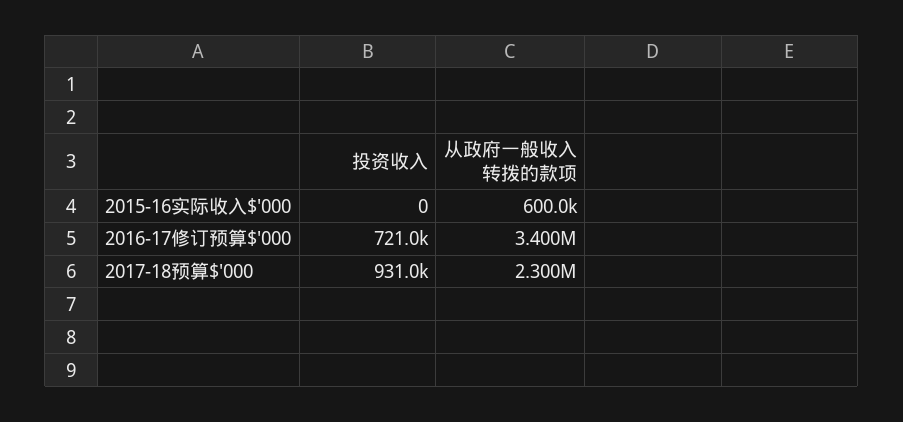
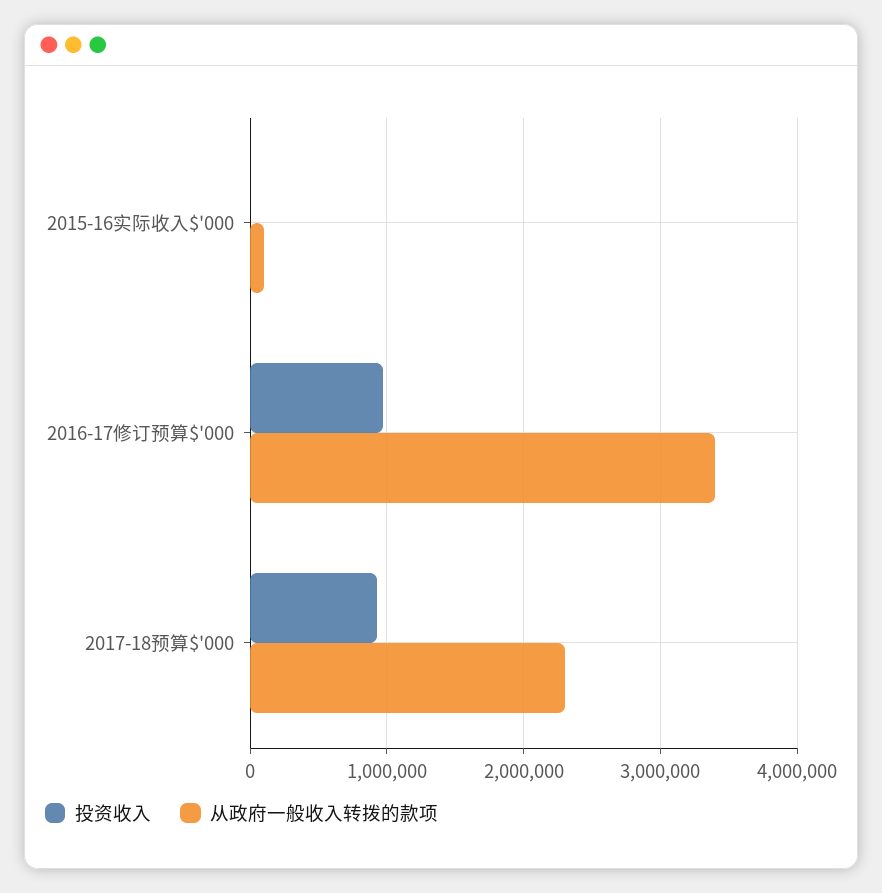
  {
    "投资收入": {
      "2015-16实际收入$'000": 0,
-     "2016-17修订预算$'000": 721000,
+     "2016-17修订预算$'000": 1000000,
      "2017-18预算$'000": 931000
    },
    "从政府一般收入转拨的款项": {
-     "2015-16实际收入$'000": 600000,
+     "2015-16实际收入$'000": 100000,
      "2016-17修订预算$'000": 3400000,
      "2017-18预算$'000": 2300000
    }
  }

